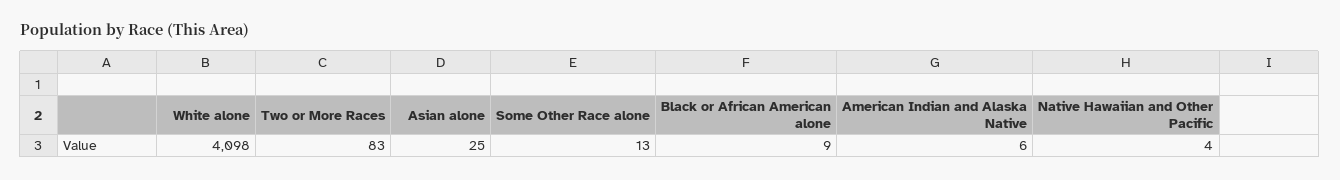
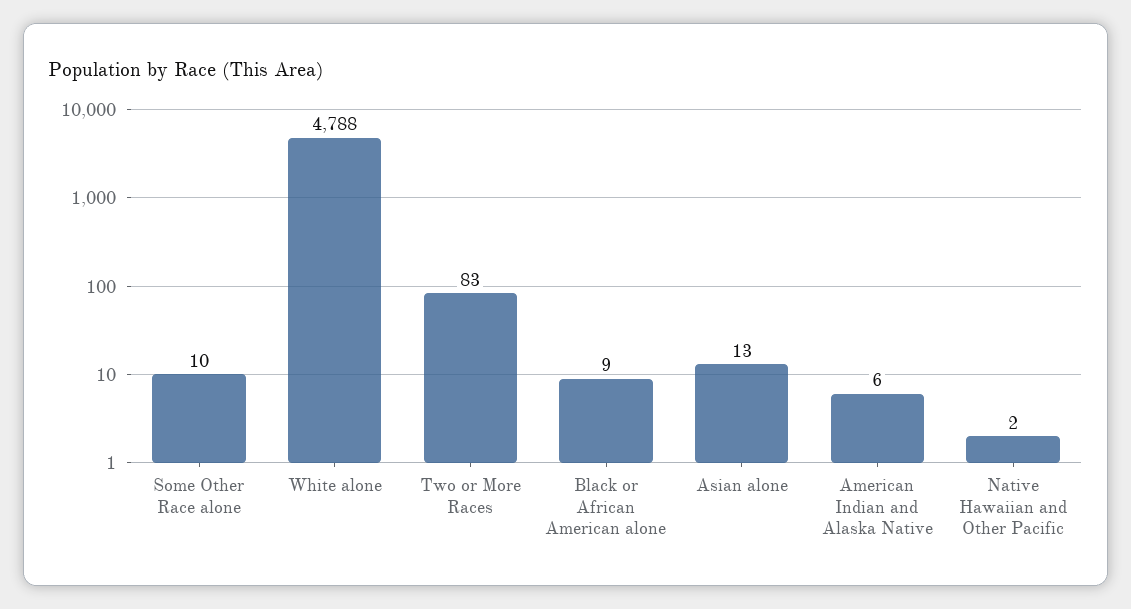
  {
-   "White alone": 4098,
+   "White alone": 4788,
    "Two or More Races": 83,
-   "Asian alone": 25,
+   "Asian alone": 13,
-   "Some Other Race alone": 13,
+   "Some Other Race alone": 10,
    "Black or African American alone": 9,
    "American Indian and Alaska Native": 6,
-   "Native Hawaiian and Other Pacific": 4
+   "Native Hawaiian and Other Pacific": 2
  }

